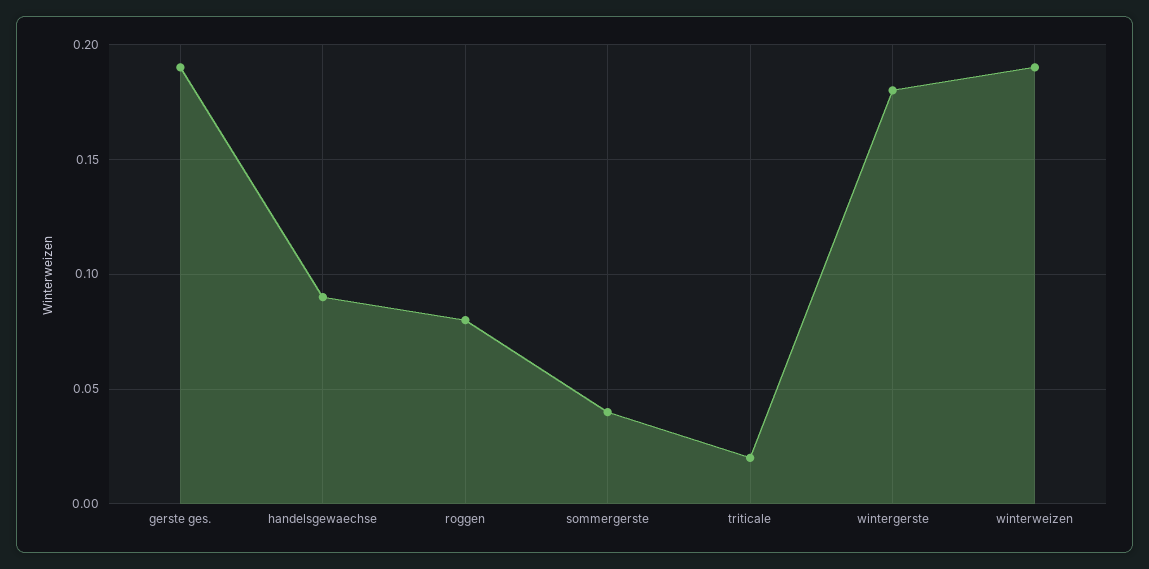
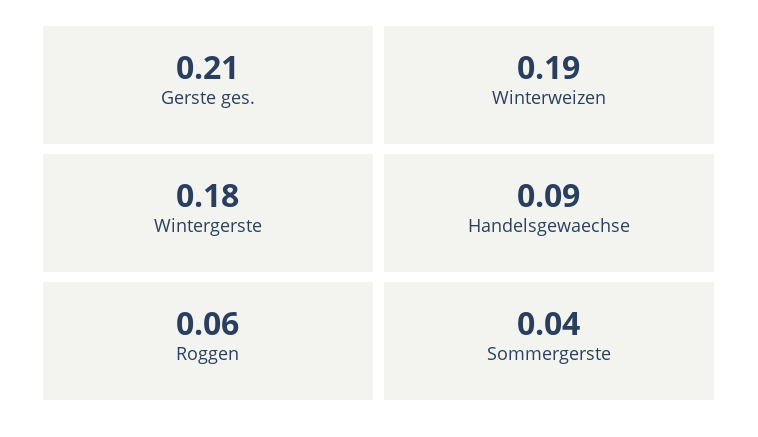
  {
-   "gerste ges.": 0.19,
+   "gerste ges.": 0.21,
    "handelsgewaechse": 0.09,
-   "roggen": 0.08,
+   "roggen": 0.06,
    "sommergerste": 0.04,
-   "triticale": 0.02,
    "wintergerste": 0.18,
    "winterweizen": 0.19
  }

